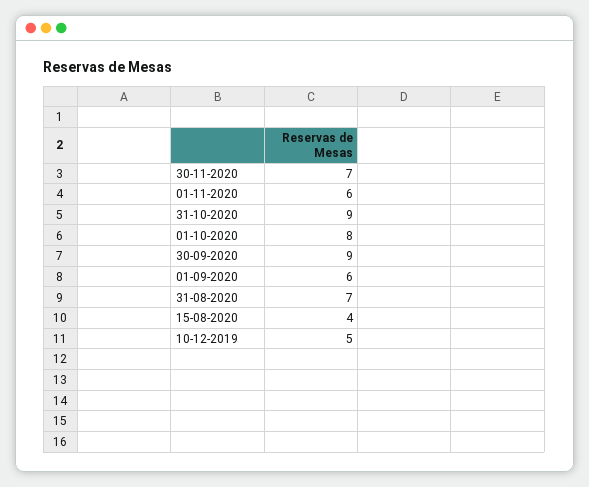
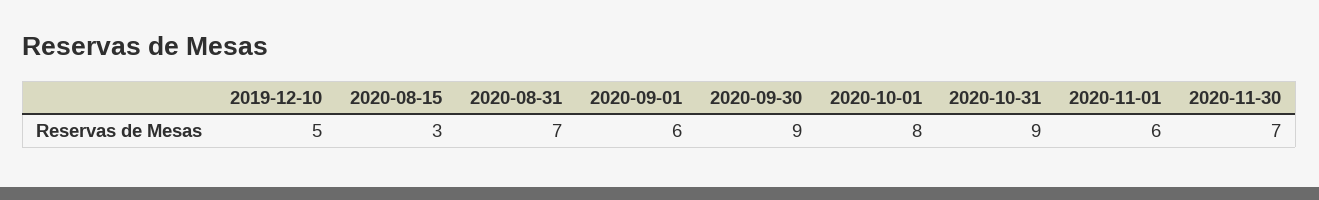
  {
    "30-11-2020": 7,
    "01-11-2020": 6,
    "31-10-2020": 9,
    "01-10-2020": 8,
    "30-09-2020": 9,
    "01-09-2020": 6,
    "31-08-2020": 7,
-   "15-08-2020": 4,
+   "15-08-2020": 3,
    "10-12-2019": 5
  }

